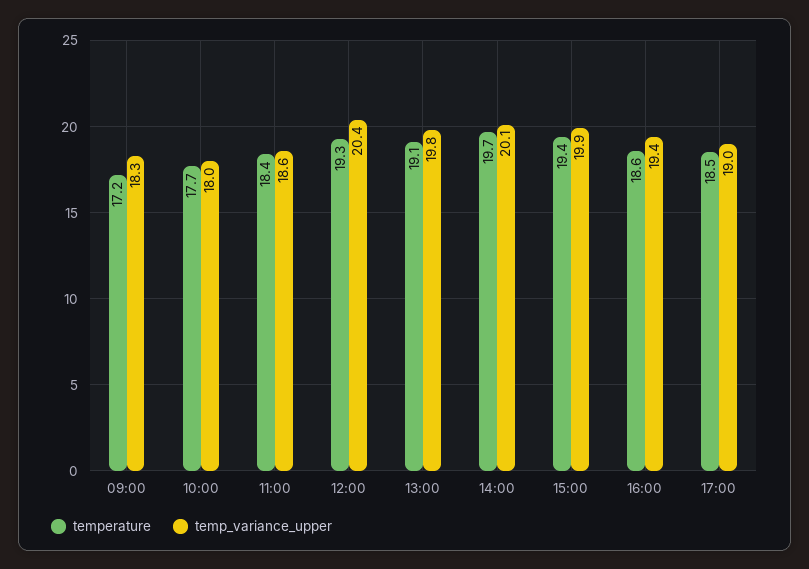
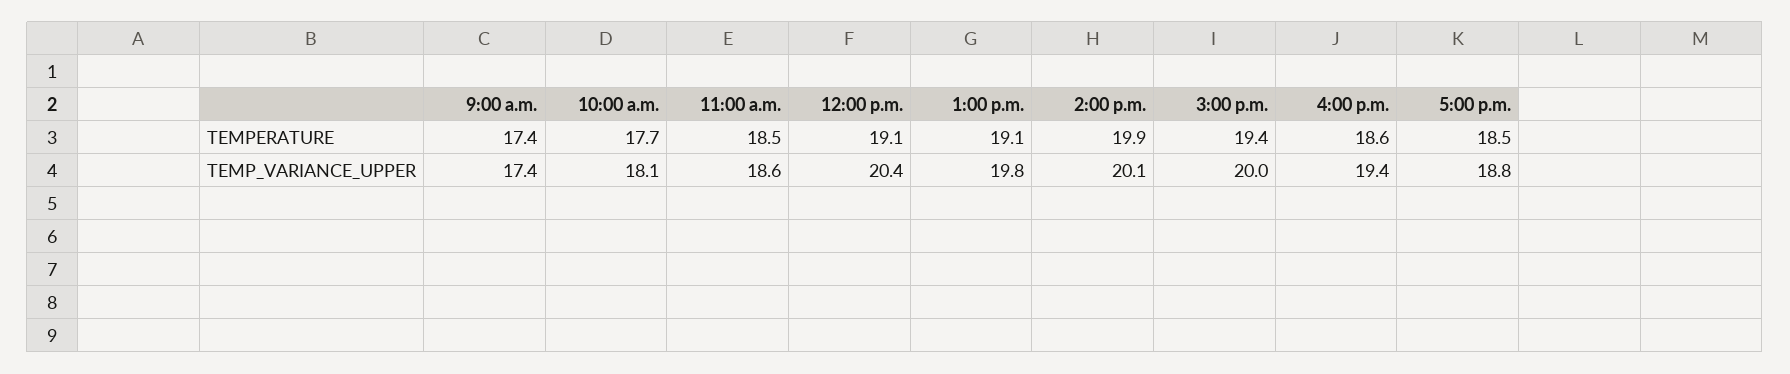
  {
    "temperature": {
-     "09:00": 17.2,
+     "09:00": 17.4,
      "10:00": 17.7,
-     "11:00": 18.4,
+     "11:00": 18.5,
-     "12:00": 19.3,
+     "12:00": 19.1,
      "13:00": 19.1,
-     "14:00": 19.7,
+     "14:00": 19.9,
      "15:00": 19.4,
      "16:00": 18.6,
      "17:00": 18.5
    },
    "temp_variance_upper": {
-     "09:00": 18.3,
+     "09:00": 17.4,
-     "10:00": 18,
+     "10:00": 18.1,
      "11:00": 18.6,
      "12:00": 20.4,
      "13:00": 19.8,
      "14:00": 20.1,
-     "15:00": 19.9,
+     "15:00": 20,
      "16:00": 19.4,
-     "17:00": 19
+     "17:00": 18.8
    }
  }

